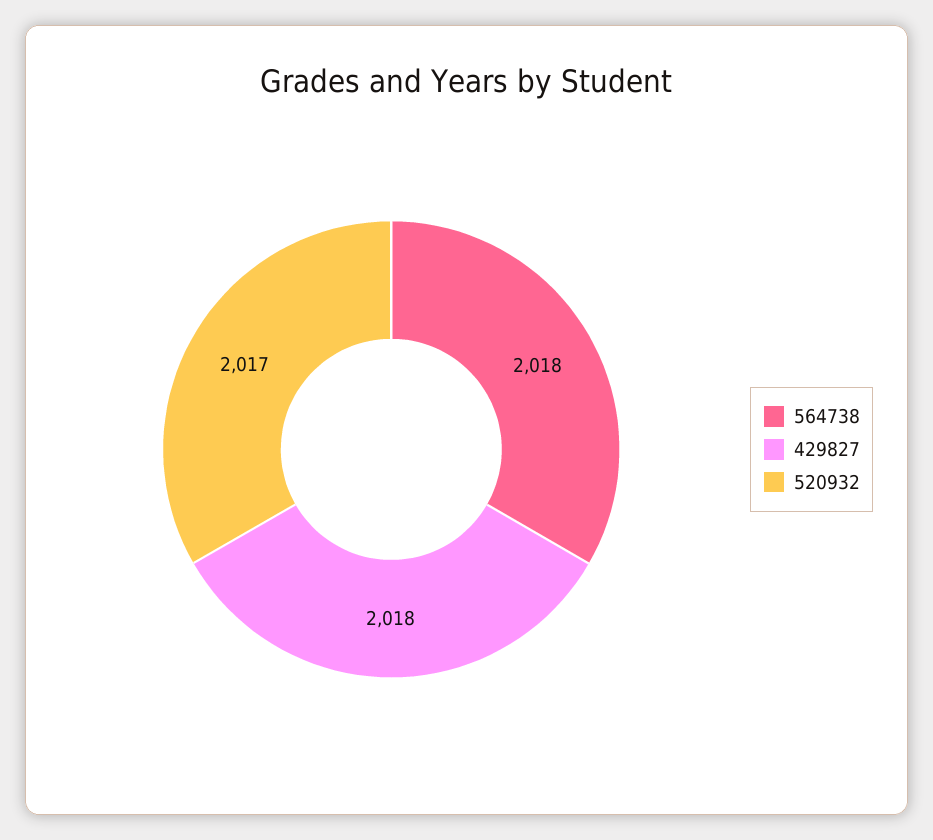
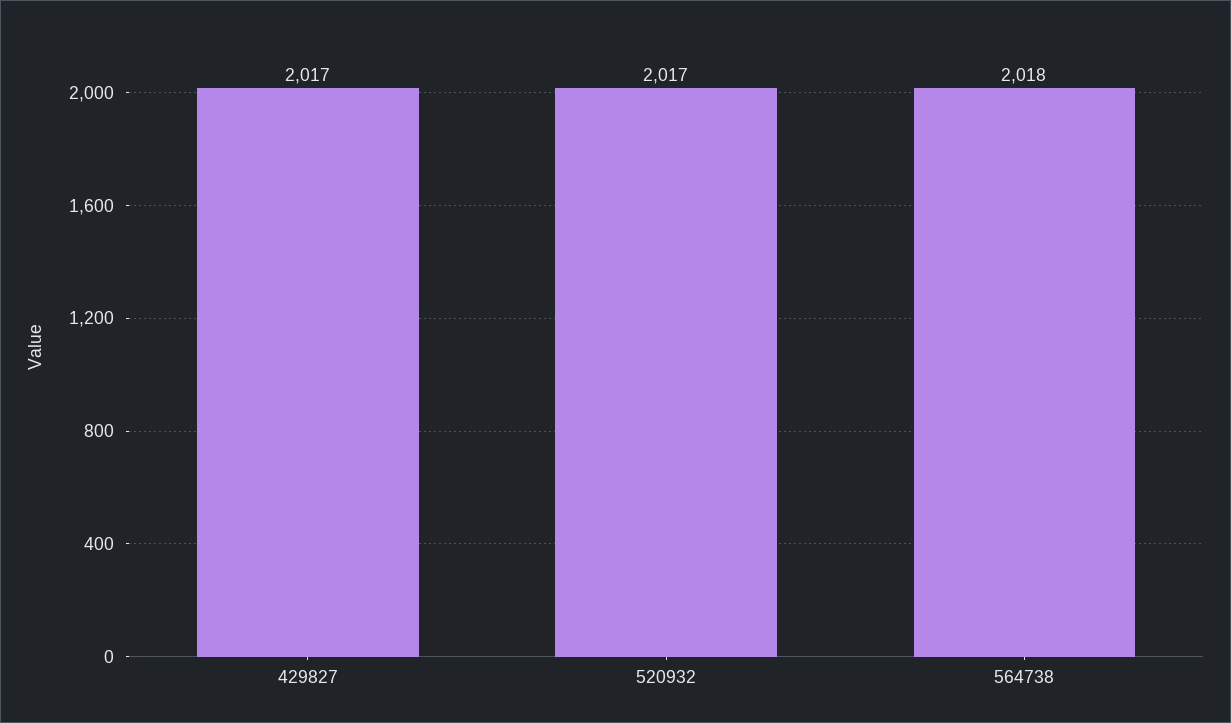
  {
    "564738": 2018,
-   "429827": 2018,
+   "429827": 2017,
    "520932": 2017
  }

